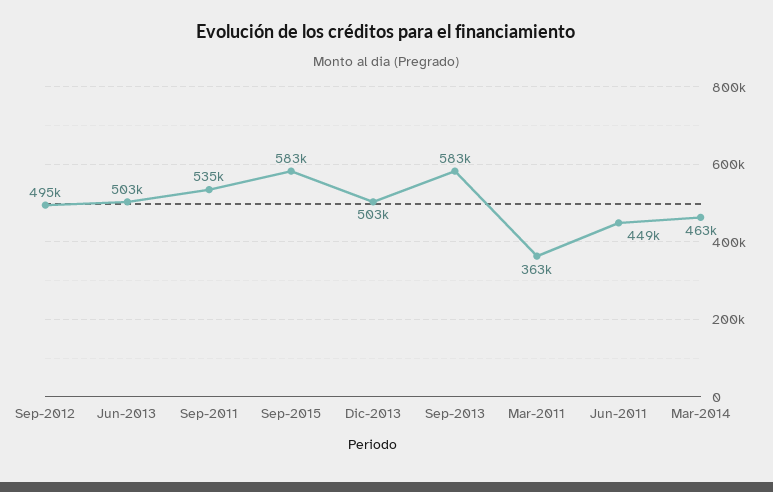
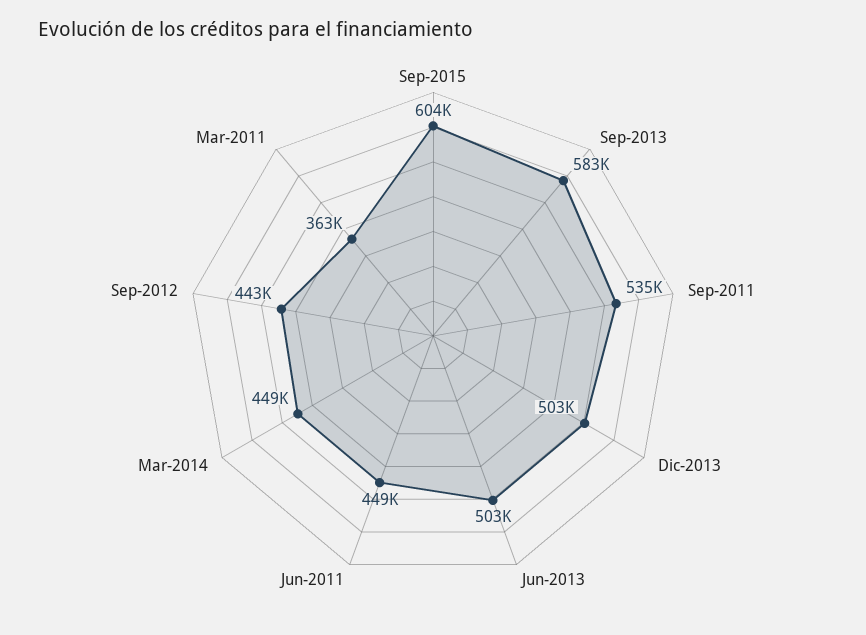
  {
-   "Sep-2012": 495000,
+   "Sep-2012": 443000,
    "Jun-2013": 503000,
    "Sep-2011": 535000,
-   "Sep-2015": 583000,
+   "Sep-2015": 604000,
    "Dic-2013": 503000,
    "Sep-2013": 583000,
    "Mar-2011": 363000,
    "Jun-2011": 449000,
-   "Mar-2014": 463000
+   "Mar-2014": 449000
  }

